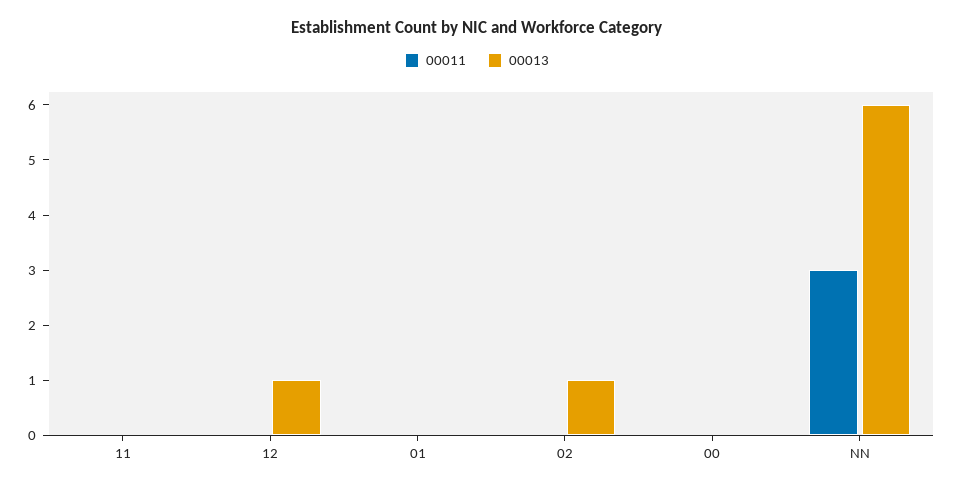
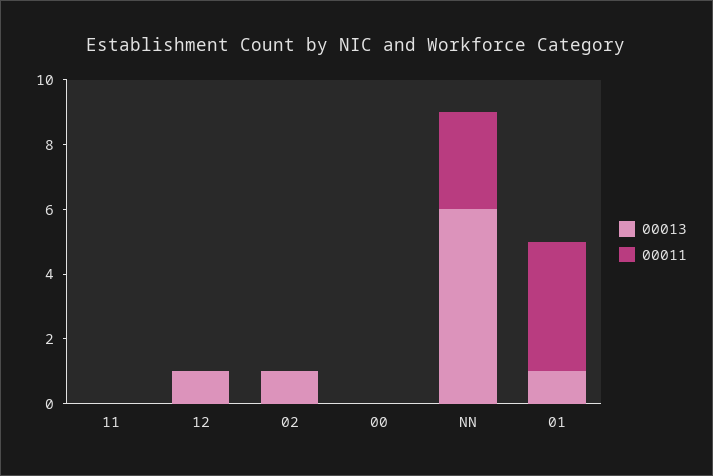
  {
    "00011": {
      "11": 0,
      "12": 0,
-     "01": 0,
+     "01": 4,
      "02": 0,
      "00": 0,
      "NN": 3
    },
    "00013": {
      "11": 0,
      "12": 1,
-     "01": 0,
+     "01": 1,
      "02": 1,
      "00": 0,
      "NN": 6
    }
  }

